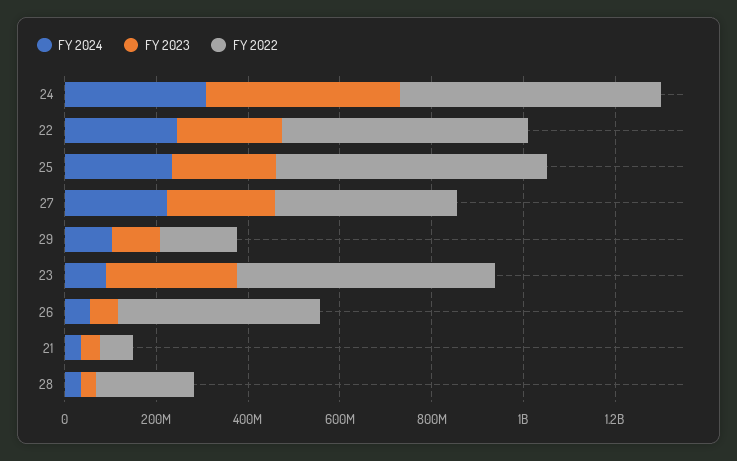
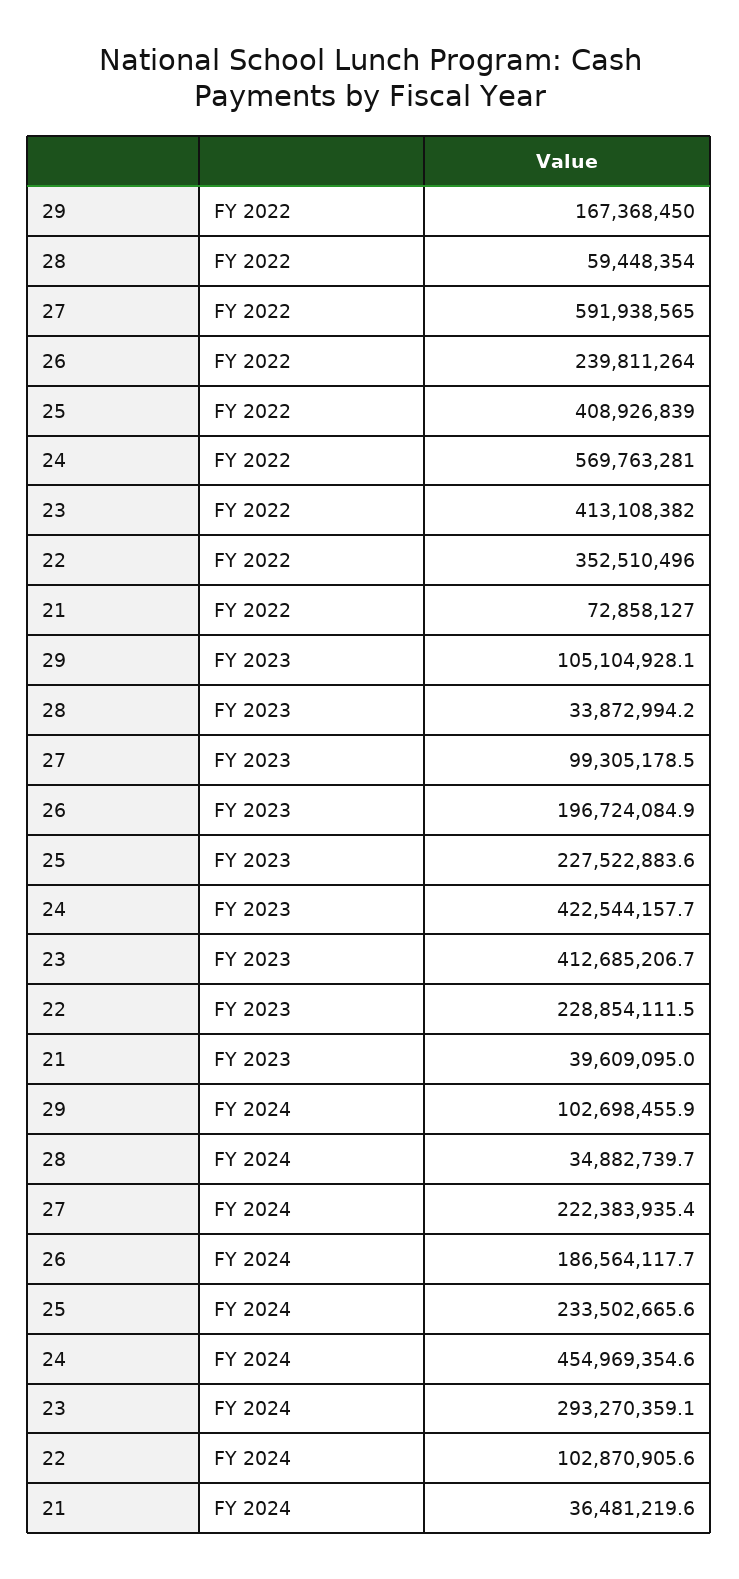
  {
    "FY 2024": {
-     "24": 300000000,
+     "24": 454969354.6,
-     "22": 250000000,
+     "22": 102870905.6,
      "25": 233502665.6,
      "27": 222383935.4,
      "29": 102698455.9,
-     "23": 100000000,
+     "23": 293270359.1,
-     "26": 50000000,
+     "26": 186564117.7,
      "21": 36481219.6,
      "28": 34882739.7
    },
    "FY 2023": {
      "24": 422544157.7,
      "22": 228854111.5,
      "25": 227522883.6,
-     "27": 250000000,
+     "27": 99305178.5,
      "29": 105104928.1,
-     "23": 300000000,
+     "23": 412685206.7,
-     "26": 50000000,
+     "26": 196724084.9,
      "21": 39609095,
      "28": 33872994.2
    },
    "FY 2022": {
      "24": 569763281,
-     "22": 550000000,
+     "22": 352510496,
-     "25": 600000000,
+     "25": 408926839,
-     "27": 400000000,
+     "27": 591938565,
      "29": 167368450,
-     "23": 550000000,
+     "23": 413108382,
-     "26": 450000000,
+     "26": 239811264,
      "21": 72858127,
-     "28": 200000000
+     "28": 59448354
    }
  }

